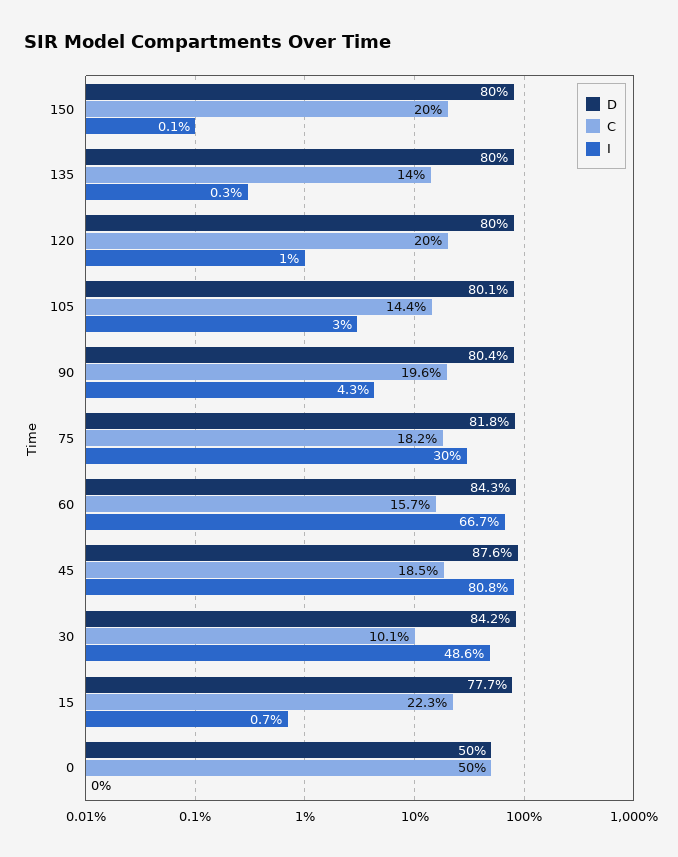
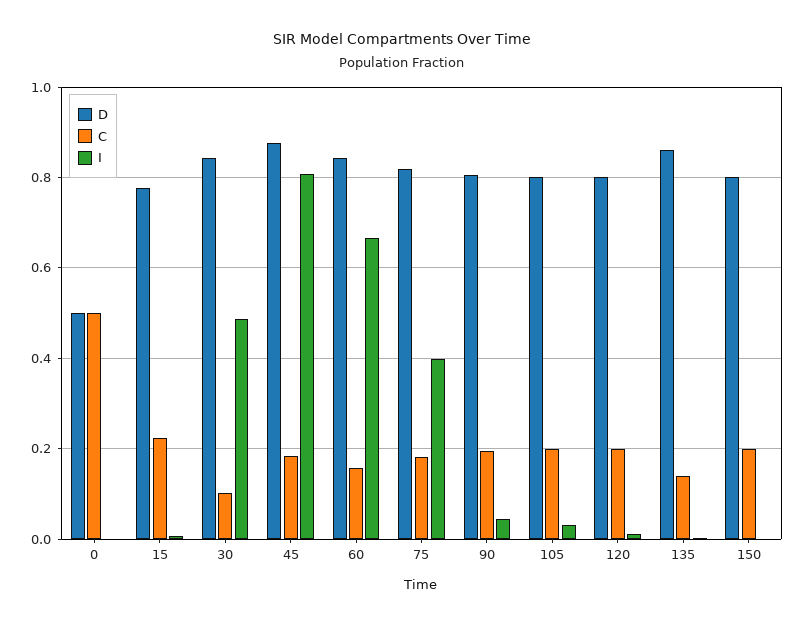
  {
    "D": {
      "150": 0.8,
-     "135": 0.8,
+     "135": 0.86,
      "120": 0.8,
      "105": 0.801,
      "90": 0.804,
      "75": 0.818,
      "60": 0.843,
      "45": 0.876,
      "30": 0.842,
      "15": 0.777,
      "0": 0.5
    },
    "C": {
      "150": 0.2,
      "135": 0.14,
      "120": 0.2,
-     "105": 0.144,
+     "105": 0.2,
      "90": 0.196,
      "75": 0.182,
      "60": 0.157,
      "45": 0.185,
      "30": 0.101,
      "15": 0.223,
      "0": 0.5
    },
    "I": {
      "150": 0.001,
      "135": 0.003,
      "120": 0.01,
      "105": 0.03,
      "90": 0.043,
-     "75": 0.3,
+     "75": 0.4,
      "60": 0.667,
      "45": 0.808,
      "30": 0.486,
      "15": 0.007,
      "0": 0
    }
  }

